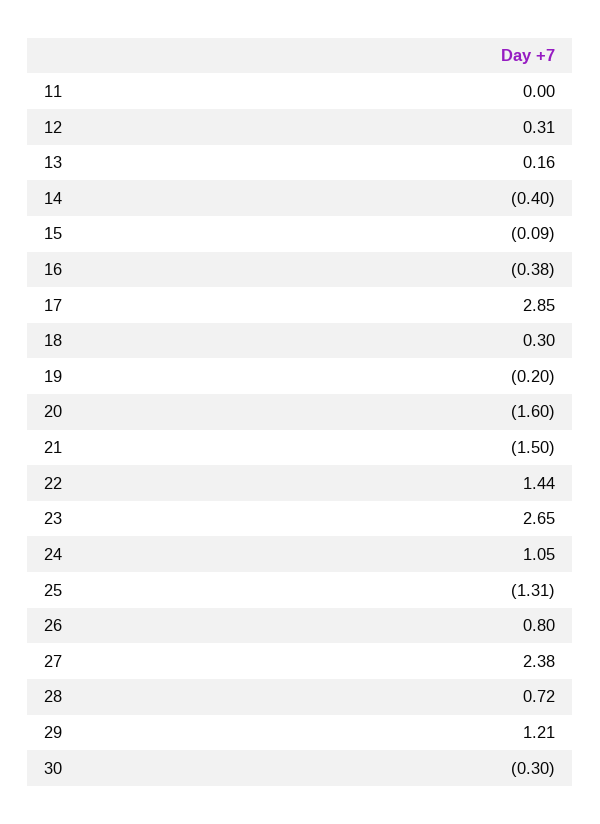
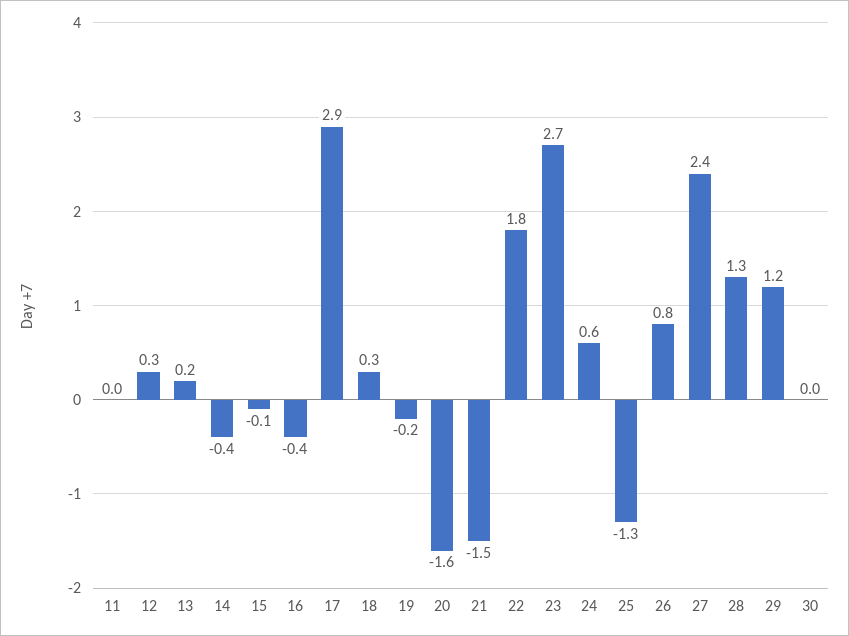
  {
    "11": 0,
    "12": 0.31,
    "13": 0.16,
    "14": -0.4,
    "15": -0.09,
    "16": -0.38,
    "17": 2.85,
    "18": 0.3,
    "19": -0.2,
    "20": -1.6,
    "21": -1.5,
-   "22": 1.44,
+   "22": 1.8,
    "23": 2.65,
-   "24": 1.05,
+   "24": 0.6,
    "25": -1.31,
    "26": 0.8,
    "27": 2.38,
-   "28": 0.72,
+   "28": 1.3,
    "29": 1.21,
-   "30": -0.3
+   "30": 0
  }

